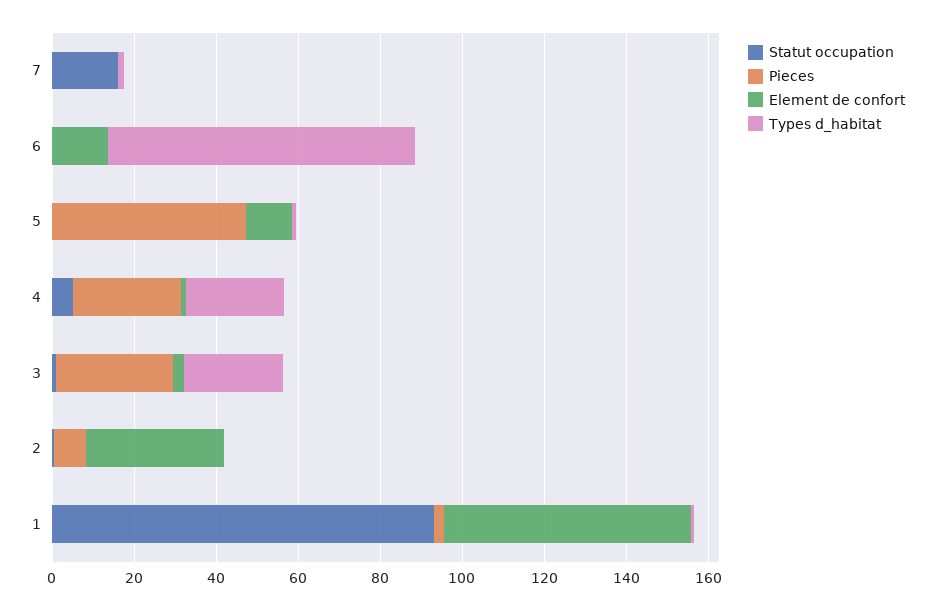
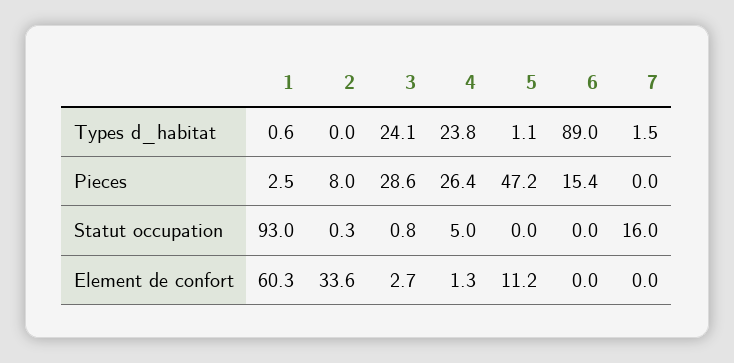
  {
    "Statut occupation": {
      "7": 16,
      "6": 0,
      "5": 0,
      "4": 5,
      "3": 0.8,
      "2": 0.3,
      "1": 93
    },
    "Pieces": {
      "7": 0,
-     "6": 0,
+     "6": 15.4,
      "5": 47.2,
      "4": 26.4,
      "3": 28.6,
      "2": 8,
      "1": 2.5
    },
    "Element de confort": {
      "7": 0,
-     "6": 15,
+     "6": 0,
      "5": 11.2,
      "4": 1.3,
      "3": 2.7,
      "2": 33.6,
      "1": 60.3
    },
    "Types d_habitat": {
      "7": 1.5,
-     "6": 75,
+     "6": 89,
      "5": 1.1,
      "4": 23.8,
      "3": 24.1,
      "2": 0,
      "1": 0.6
    }
  }

